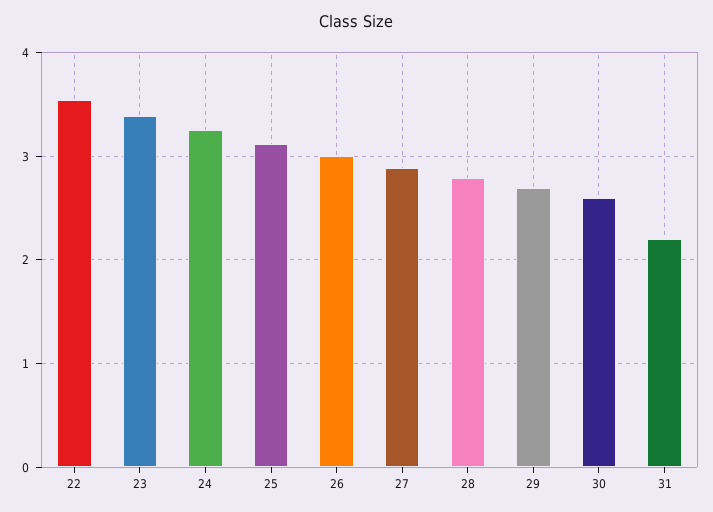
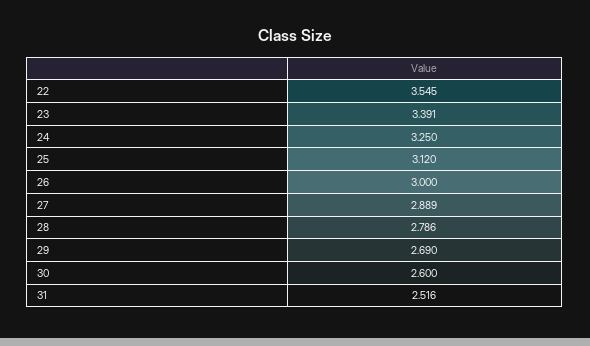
  {
    "22": 3.545,
    "23": 3.391,
    "24": 3.25,
    "25": 3.12,
    "26": 3,
    "27": 2.889,
    "28": 2.786,
    "29": 2.69,
    "30": 2.6,
-   "31": 2.2
+   "31": 2.516
  }

